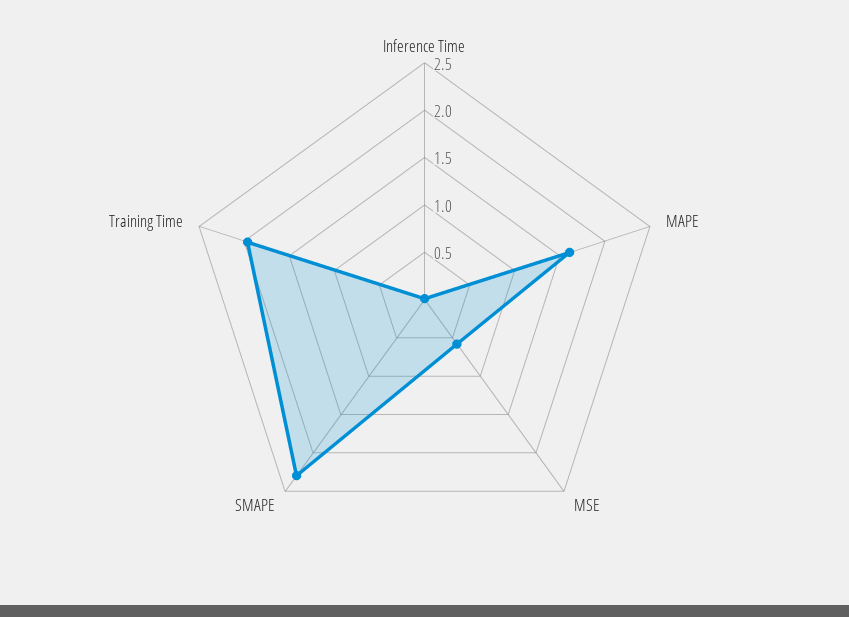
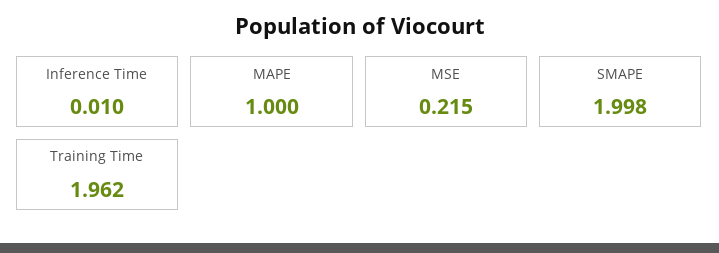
  {
    "Inference Time": 0.01,
-   "MAPE": 1.6,
+   "MAPE": 1,
-   "MSE": 0.6,
+   "MSE": 0.215,
-   "SMAPE": 2.3,
+   "SMAPE": 1.998,
    "Training Time": 1.962
  }

